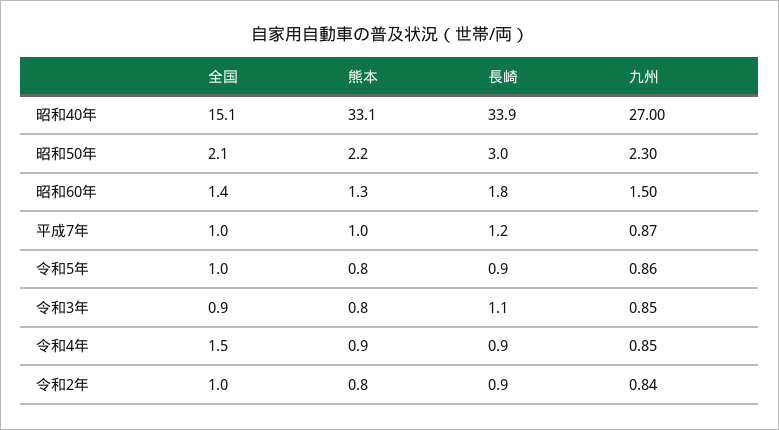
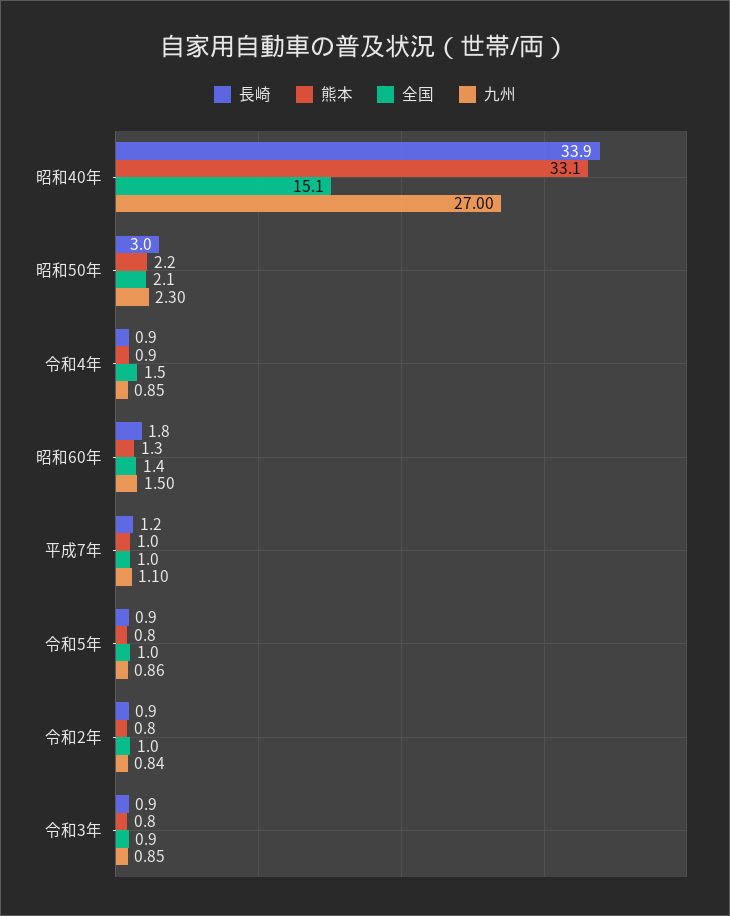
  {
    "全国": {
      "昭和40年": 15.1,
      "昭和50年": 2.1,
      "昭和60年": 1.4,
      "平成7年": 1,
      "令和5年": 1,
      "令和3年": 0.9,
      "令和4年": 1.5,
      "令和2年": 1
    },
    "熊本": {
      "昭和40年": 33.1,
      "昭和50年": 2.2,
      "昭和60年": 1.3,
      "平成7年": 1,
      "令和5年": 0.8,
      "令和3年": 0.8,
      "令和4年": 0.9,
      "令和2年": 0.8
    },
    "長崎": {
      "昭和40年": 33.9,
      "昭和50年": 3,
      "昭和60年": 1.8,
      "平成7年": 1.2,
      "令和5年": 0.9,
-     "令和3年": 1.1,
+     "令和3年": 0.9,
      "令和4年": 0.9,
      "令和2年": 0.9
    },
    "九州": {
      "昭和40年": 27,
      "昭和50年": 2.3,
      "昭和60年": 1.5,
-     "平成7年": 0.87,
+     "平成7年": 1.1,
      "令和5年": 0.86,
      "令和3年": 0.85,
      "令和4年": 0.85,
      "令和2年": 0.84
    }
  }

